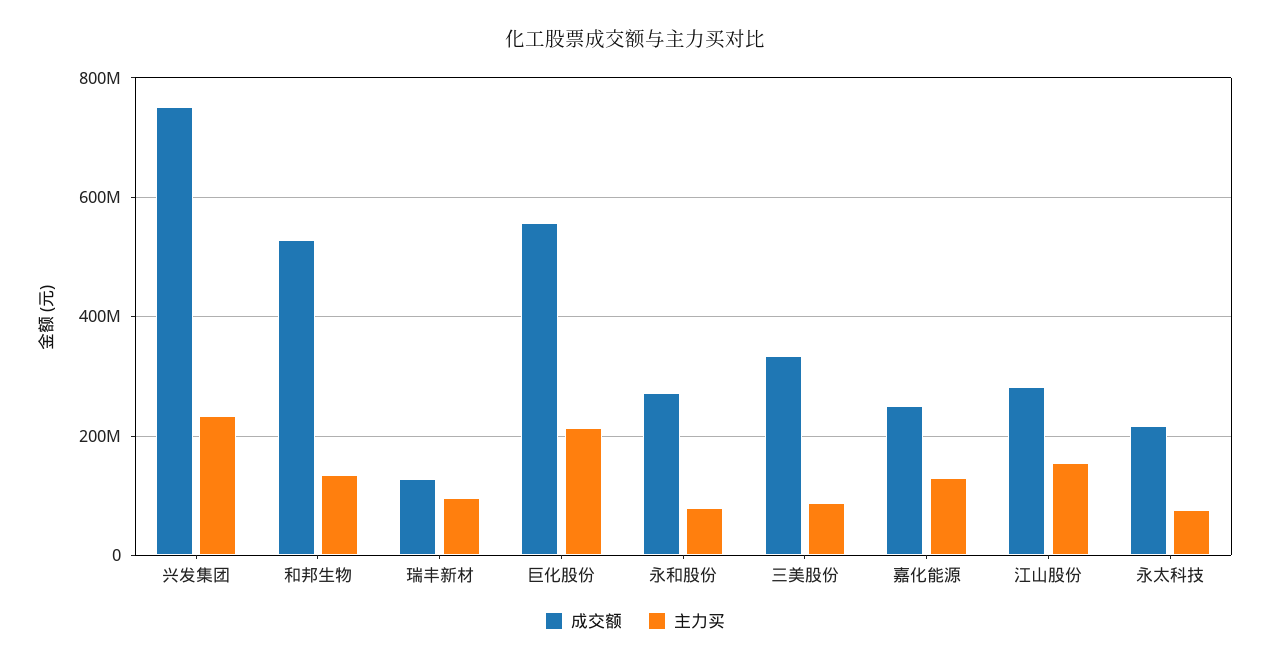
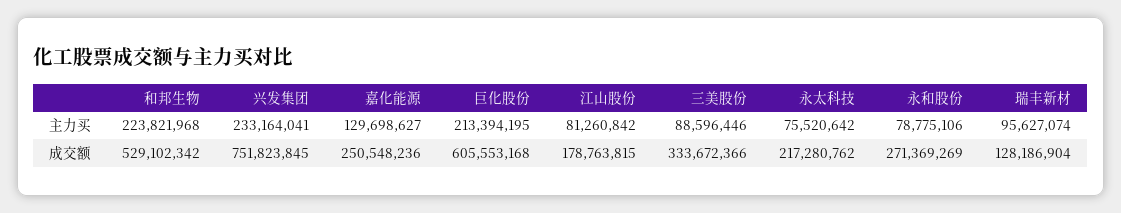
  {
    "成交额": {
      "兴发集团": 751823845,
      "和邦生物": 529102342,
      "瑞丰新材": 128186904,
-     "巨化股份": 560000000,
+     "巨化股份": 605553168,
      "永和股份": 271369269,
      "三美股份": 333672366,
      "嘉化能源": 250548236,
-     "江山股份": 280000000,
+     "江山股份": 178763815,
      "永太科技": 217280762
    },
    "主力买": {
      "兴发集团": 233164041,
-     "和邦生物": 140000000,
+     "和邦生物": 223821968,
      "瑞丰新材": 95627074,
      "巨化股份": 213394195,
      "永和股份": 78775106,
      "三美股份": 88596446,
      "嘉化能源": 129698627,
-     "江山股份": 160000000,
+     "江山股份": 81260842,
      "永太科技": 75520642
    }
  }

